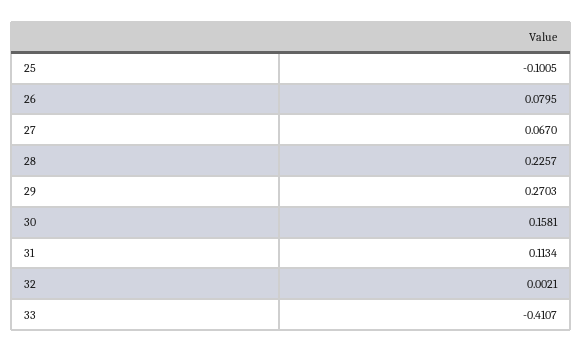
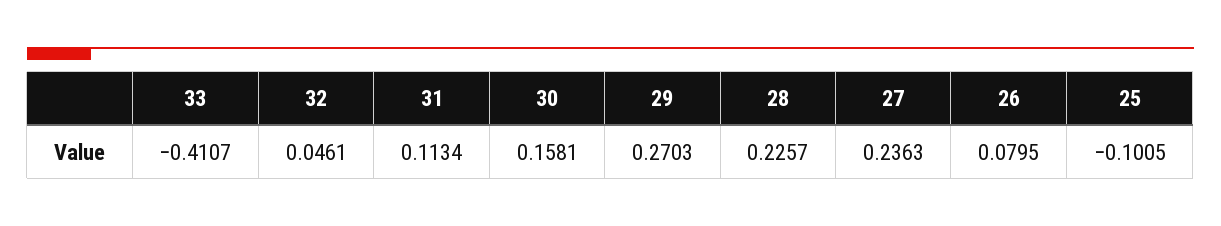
  {
    "25": -0.1005,
    "26": 0.0795,
-   "27": 0.067,
+   "27": 0.2363,
    "28": 0.2257,
    "29": 0.2703,
    "30": 0.1581,
    "31": 0.1134,
-   "32": 0.0021,
+   "32": 0.0461,
    "33": -0.4107
  }

